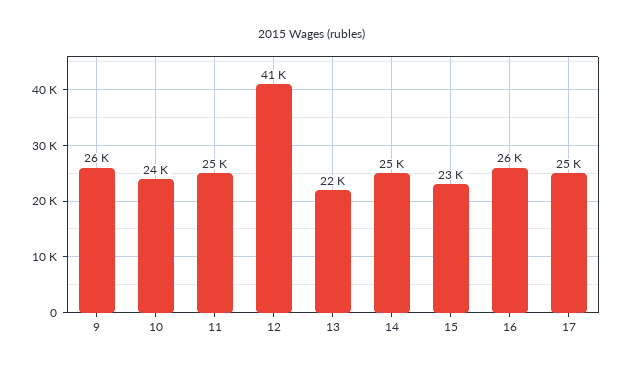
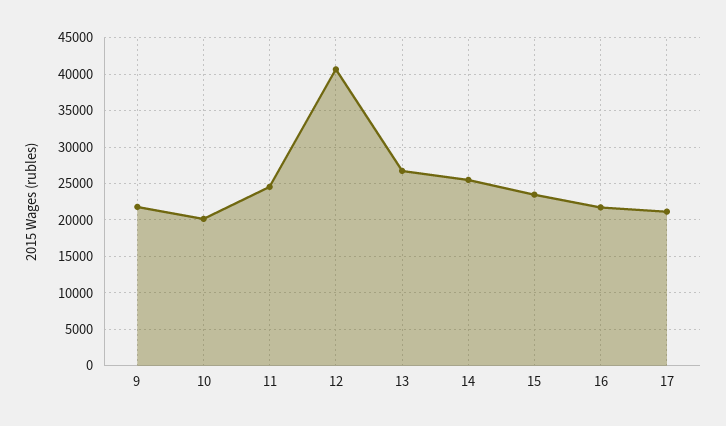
  {
-   "9": 26000,
+   "9": 22000,
-   "10": 24000,
+   "10": 20000,
    "11": 25000,
    "12": 41000,
-   "13": 22000,
+   "13": 27000,
    "14": 25000,
    "15": 23000,
-   "16": 26000,
+   "16": 22000,
-   "17": 25000
+   "17": 21000
  }

